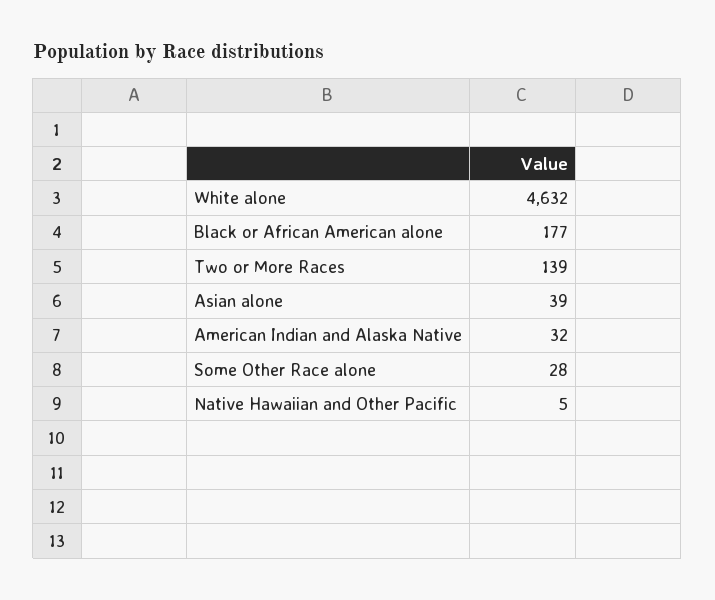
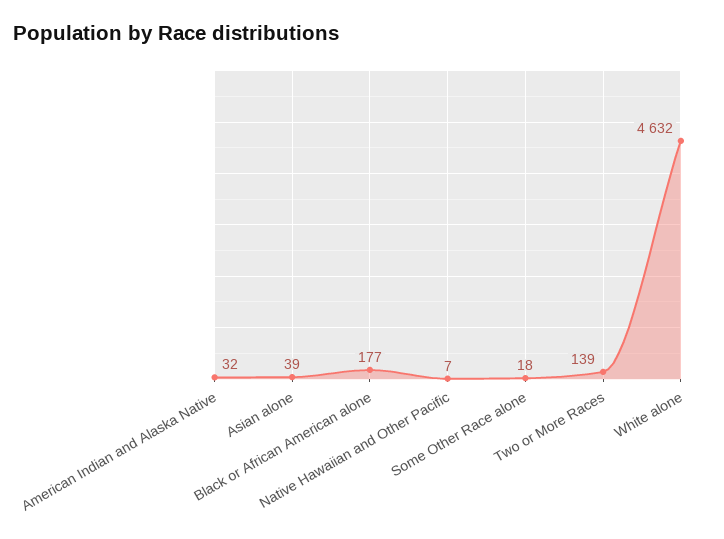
  {
    "White alone": 4632,
    "Black or African American alone": 177,
    "Two or More Races": 139,
    "Asian alone": 39,
    "American Indian and Alaska Native": 32,
-   "Some Other Race alone": 28,
+   "Some Other Race alone": 18,
-   "Native Hawaiian and Other Pacific": 5
+   "Native Hawaiian and Other Pacific": 7
  }

